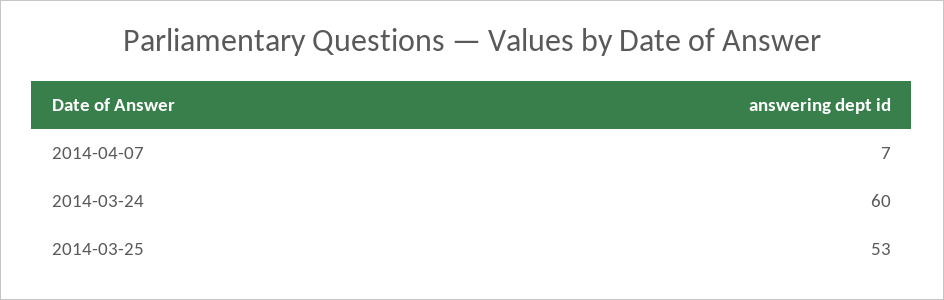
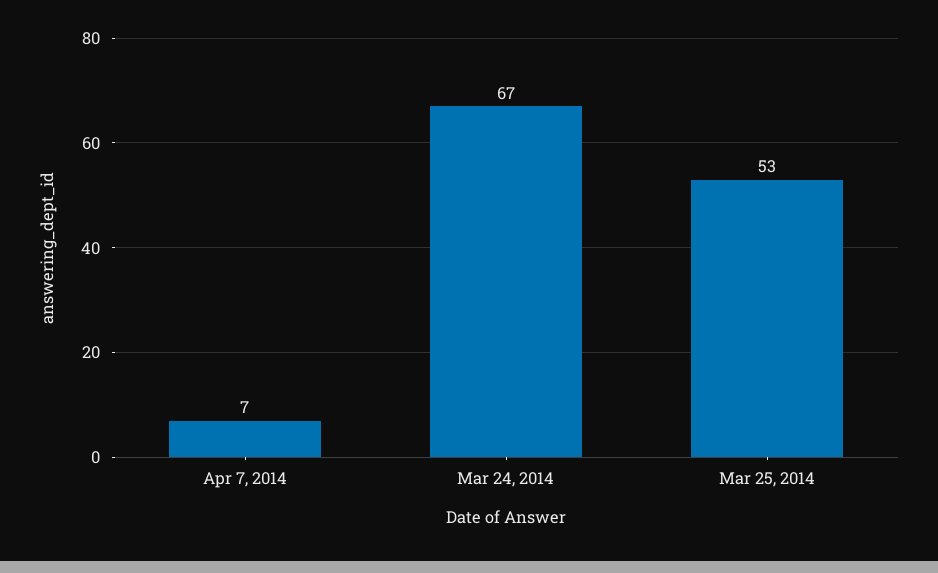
  {
    "2014-04-07": 7,
-   "2014-03-24": 60,
+   "2014-03-24": 67,
    "2014-03-25": 53
  }

